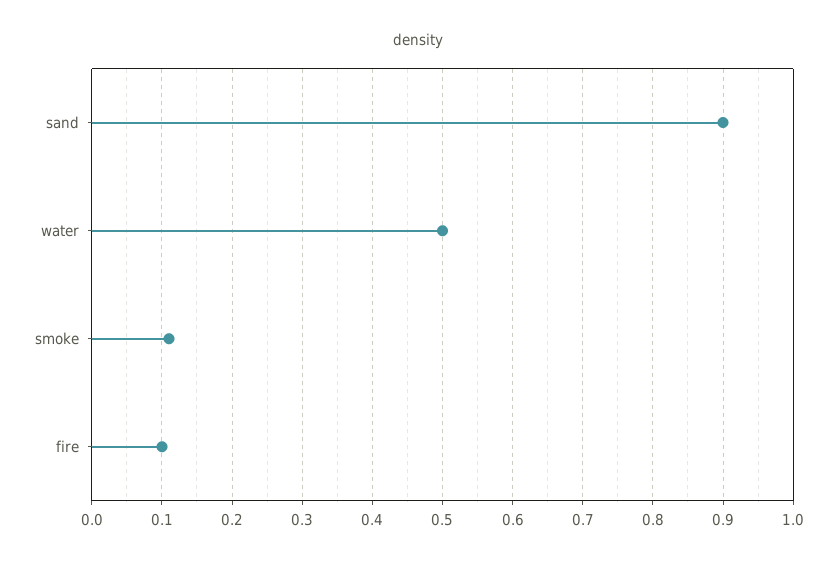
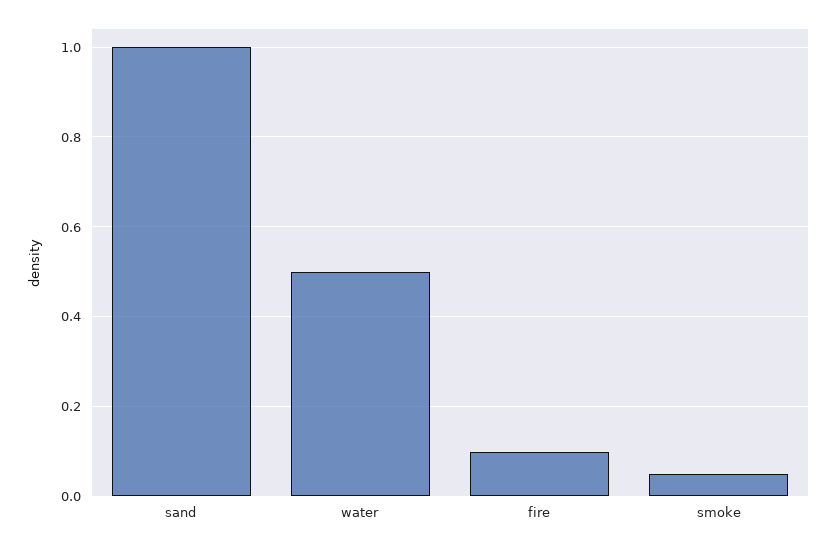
  {
-   "sand": 0.9,
+   "sand": 1,
    "water": 0.5,
-   "smoke": 0.11,
+   "smoke": 0.05,
    "fire": 0.1
  }

